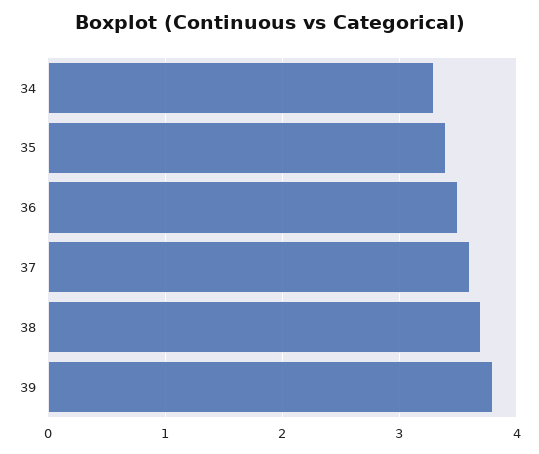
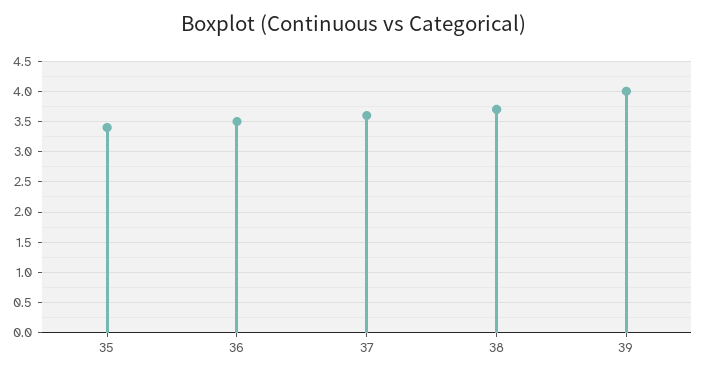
  {
-   "34": 3.3,
    "35": 3.4,
    "36": 3.5,
    "37": 3.6,
    "38": 3.7,
-   "39": 3.8
+   "39": 4
  }

